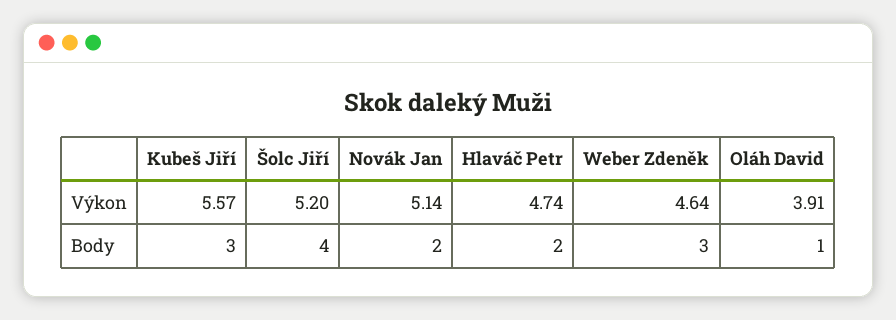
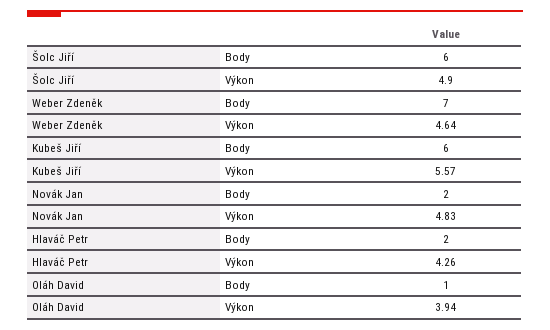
  {
    "Kubeš Jiří": {
      "Výkon": 5.57,
-     "Body": 3
+     "Body": 6
    },
    "Šolc Jiří": {
-     "Výkon": 5.2,
+     "Výkon": 4.9,
-     "Body": 4
+     "Body": 6
    },
    "Novák Jan": {
-     "Výkon": 5.14,
+     "Výkon": 4.83,
      "Body": 2
    },
    "Hlaváč Petr": {
-     "Výkon": 4.74,
+     "Výkon": 4.26,
      "Body": 2
    },
    "Weber Zdeněk": {
      "Výkon": 4.64,
-     "Body": 3
+     "Body": 7
    },
    "Oláh David": {
-     "Výkon": 3.91,
+     "Výkon": 3.94,
      "Body": 1
    }
  }

